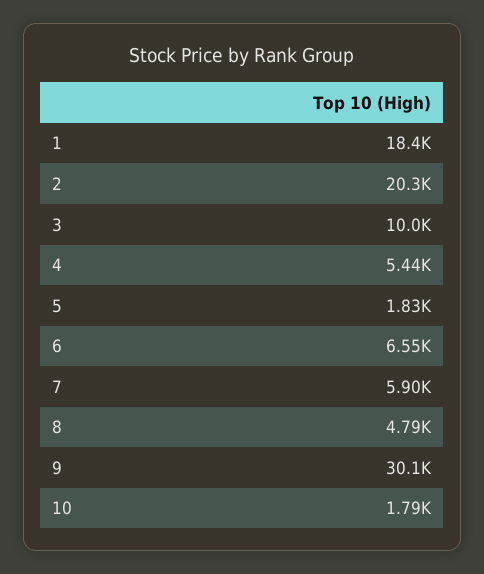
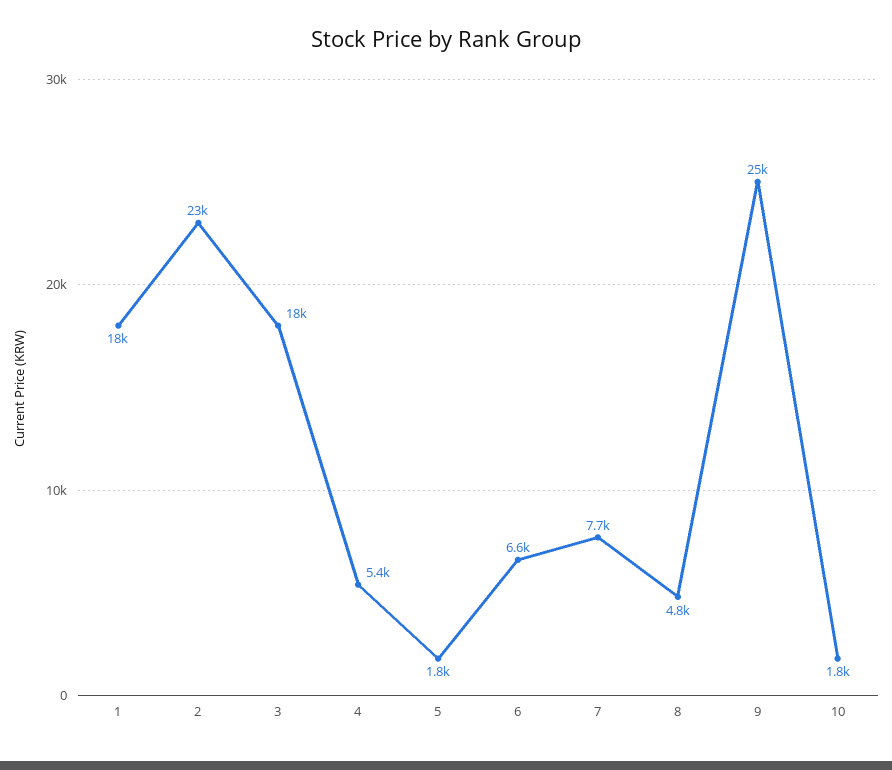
  {
    "1": 18400,
-   "2": 20300,
+   "2": 23000,
-   "3": 10000,
+   "3": 18000,
    "4": 5440,
    "5": 1830,
    "6": 6550,
-   "7": 5900,
+   "7": 7700,
    "8": 4790,
-   "9": 30100,
+   "9": 25000,
    "10": 1790
  }

